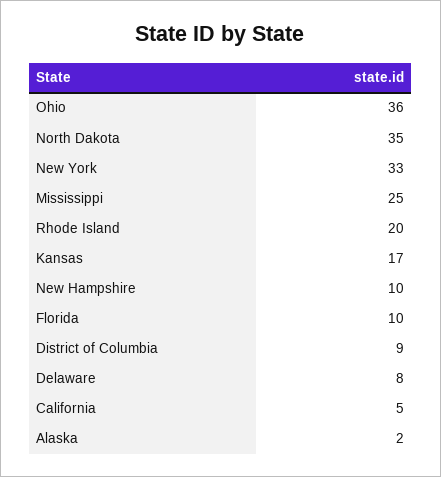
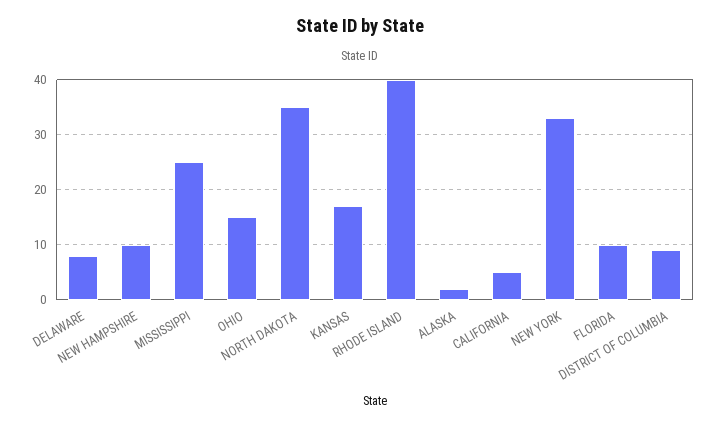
  {
-   "Ohio": 36,
+   "Ohio": 15,
    "North Dakota": 35,
    "New York": 33,
    "Mississippi": 25,
-   "Rhode Island": 20,
+   "Rhode Island": 40,
    "Kansas": 17,
    "New Hampshire": 10,
    "Florida": 10,
    "District of Columbia": 9,
    "Delaware": 8,
    "California": 5,
    "Alaska": 2
  }

